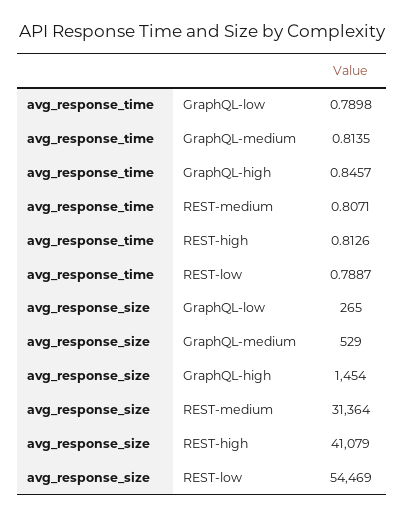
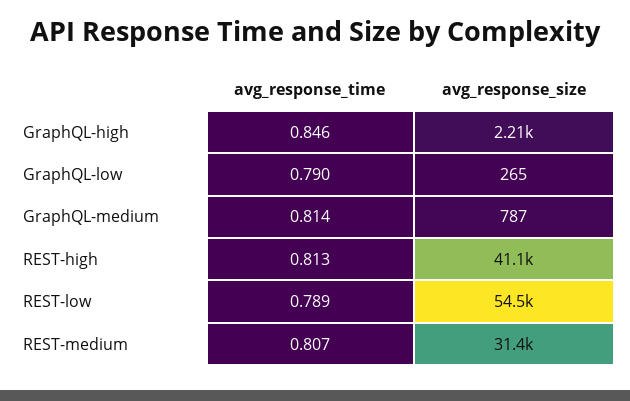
  {
    "avg_response_time": {
      "GraphQL-low": 0.7898,
      "GraphQL-medium": 0.8135,
      "GraphQL-high": 0.8457,
      "REST-medium": 0.8071,
      "REST-high": 0.8126,
      "REST-low": 0.7887
    },
    "avg_response_size": {
      "GraphQL-low": 265,
-     "GraphQL-medium": 529,
+     "GraphQL-medium": 787,
-     "GraphQL-high": 1454,
+     "GraphQL-high": 2210,
      "REST-medium": 31364,
      "REST-high": 41079,
      "REST-low": 54469
    }
  }

